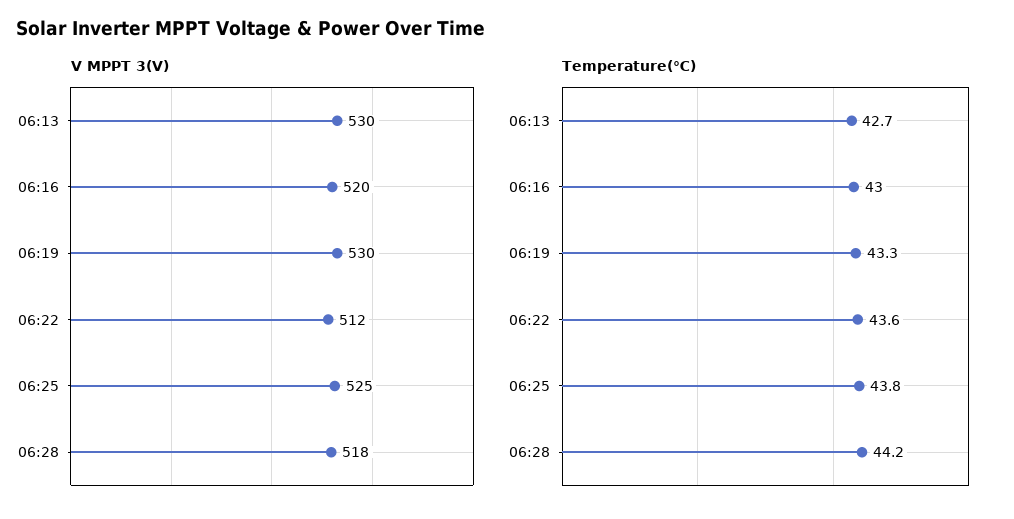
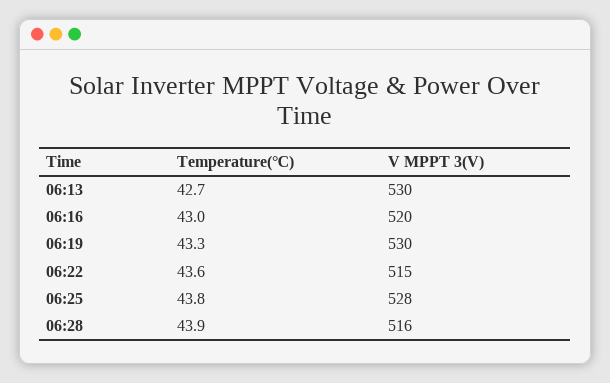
  {
    "V MPPT 3(V)": {
      "06:13": 530,
      "06:16": 520,
      "06:19": 530,
-     "06:22": 512,
+     "06:22": 515,
-     "06:25": 525,
+     "06:25": 528,
-     "06:28": 518
+     "06:28": 516
    },
    "Temperature(℃)": {
      "06:13": 42.7,
      "06:16": 43,
      "06:19": 43.3,
      "06:22": 43.6,
      "06:25": 43.8,
-     "06:28": 44.2
+     "06:28": 43.9
    }
  }

